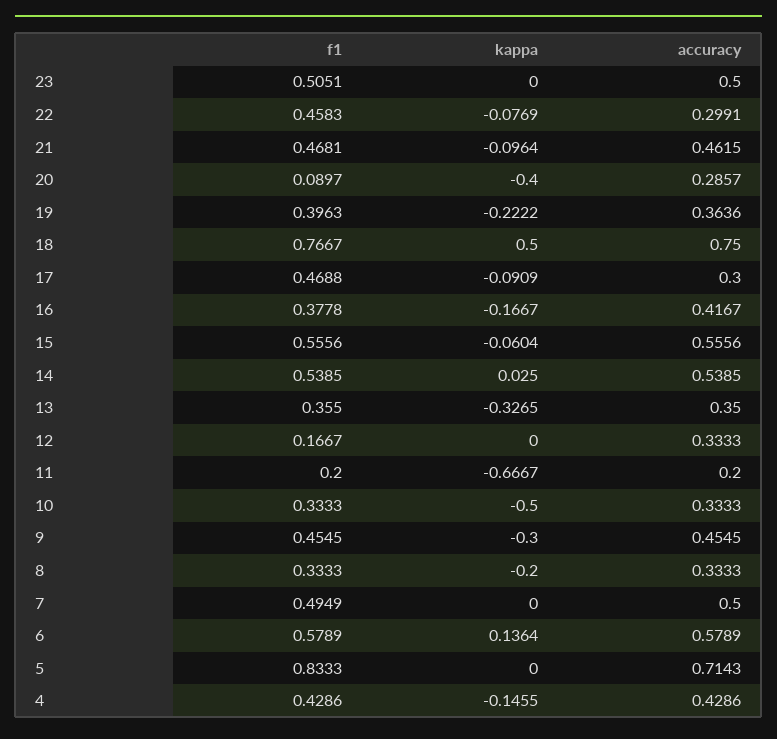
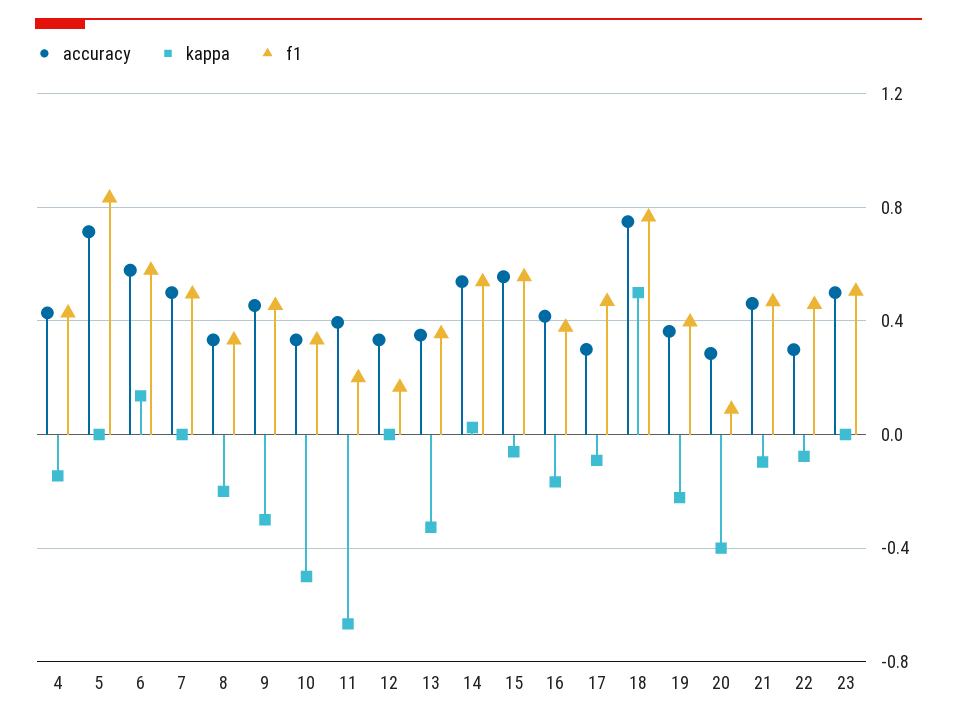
  {
    "f1": {
      "23": 0.5051,
      "22": 0.4583,
      "21": 0.4681,
      "20": 0.0897,
      "19": 0.3963,
      "18": 0.7667,
      "17": 0.4688,
      "16": 0.3778,
      "15": 0.5556,
      "14": 0.5385,
      "13": 0.355,
      "12": 0.1667,
      "11": 0.2,
      "10": 0.3333,
      "9": 0.4545,
      "8": 0.3333,
      "7": 0.4949,
      "6": 0.5789,
      "5": 0.8333,
      "4": 0.4286
    },
    "kappa": {
      "23": 0,
      "22": -0.0769,
      "21": -0.0964,
      "20": -0.4,
      "19": -0.2222,
      "18": 0.5,
      "17": -0.0909,
      "16": -0.1667,
      "15": -0.0604,
      "14": 0.025,
      "13": -0.3265,
      "12": 0,
      "11": -0.6667,
      "10": -0.5,
      "9": -0.3,
      "8": -0.2,
      "7": 0,
      "6": 0.1364,
      "5": 0,
      "4": -0.1455
    },
    "accuracy": {
      "23": 0.5,
      "22": 0.2991,
      "21": 0.4615,
      "20": 0.2857,
      "19": 0.3636,
      "18": 0.75,
      "17": 0.3,
      "16": 0.4167,
      "15": 0.5556,
      "14": 0.5385,
      "13": 0.35,
      "12": 0.3333,
-     "11": 0.2,
+     "11": 0.4,
      "10": 0.3333,
      "9": 0.4545,
      "8": 0.3333,
      "7": 0.5,
      "6": 0.5789,
      "5": 0.7143,
      "4": 0.4286
    }
  }

